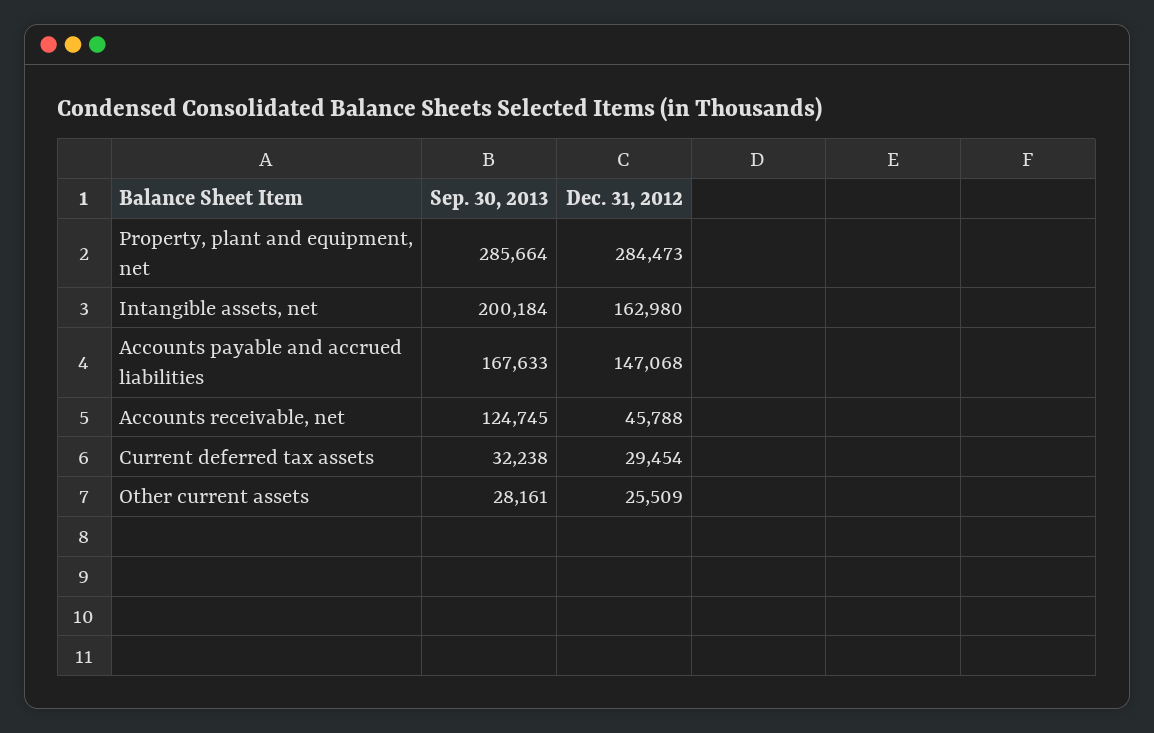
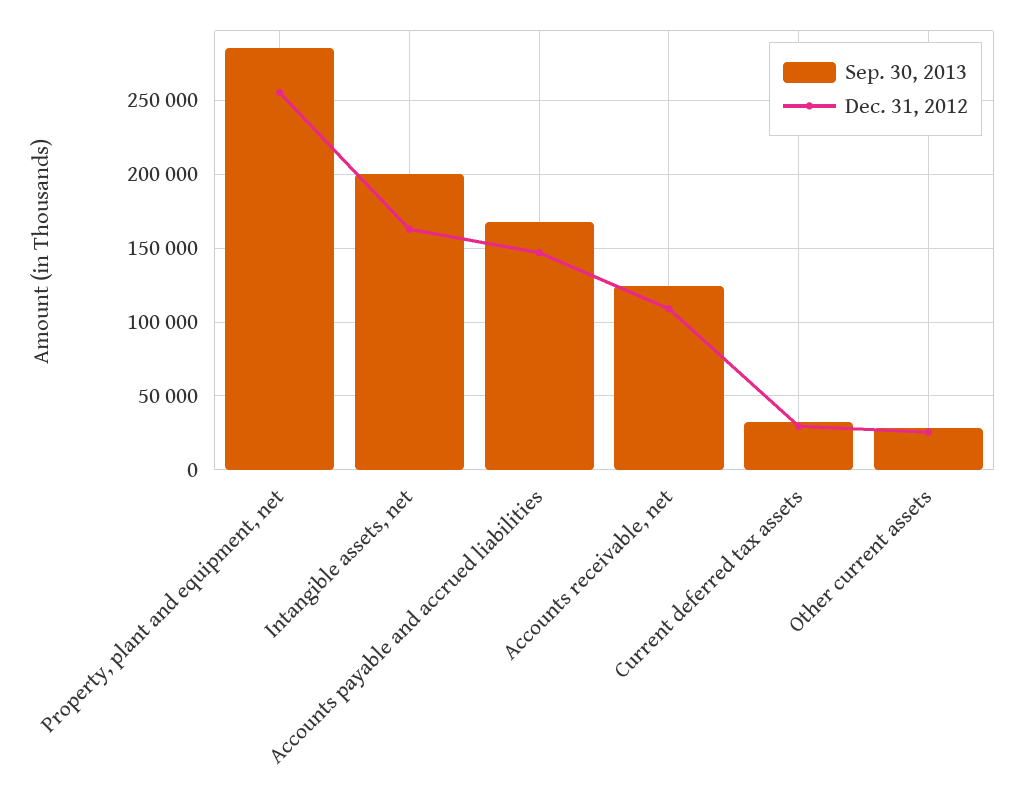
  {
    "Sep. 30, 2013": {
      "Property, plant and equipment, net": 285664,
      "Intangible assets, net": 200184,
      "Accounts payable and accrued liabilities": 167633,
      "Accounts receivable, net": 124745,
      "Current deferred tax assets": 32238,
      "Other current assets": 28161
    },
    "Dec. 31, 2012": {
-     "Property, plant and equipment, net": 284473,
+     "Property, plant and equipment, net": 255000,
      "Intangible assets, net": 162980,
      "Accounts payable and accrued liabilities": 147068,
-     "Accounts receivable, net": 45788,
+     "Accounts receivable, net": 110000,
      "Current deferred tax assets": 29454,
      "Other current assets": 25509
    }
  }

